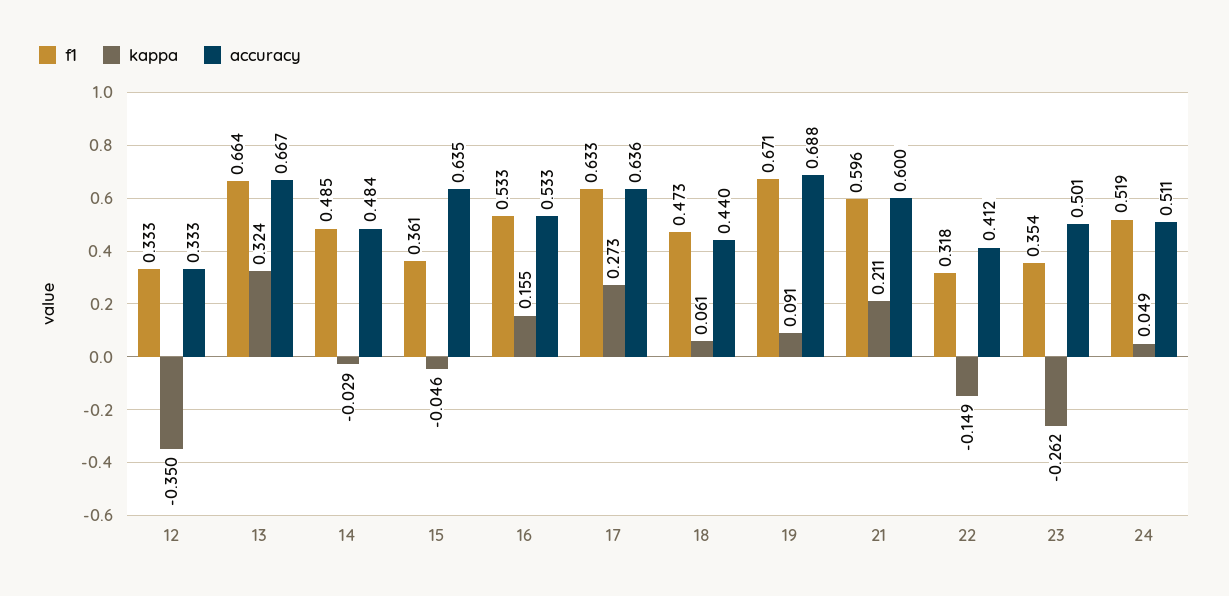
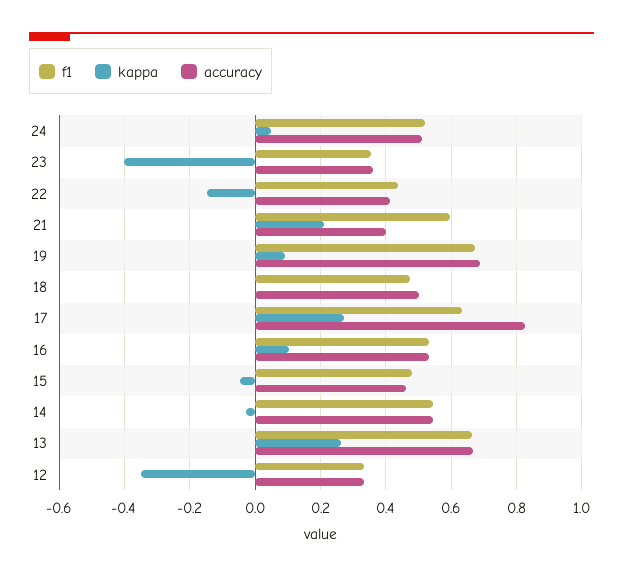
  {
    "f1": {
      "12": 0.333,
      "13": 0.664,
-     "14": 0.485,
+     "14": 0.54,
-     "15": 0.361,
+     "15": 0.48,
      "16": 0.533,
      "17": 0.633,
      "18": 0.473,
      "19": 0.671,
      "21": 0.596,
-     "22": 0.318,
+     "22": 0.44,
      "23": 0.354,
      "24": 0.519
    },
    "kappa": {
      "12": -0.35,
-     "13": 0.324,
+     "13": 0.26,
      "14": -0.029,
      "15": -0.046,
-     "16": 0.155,
+     "16": 0.1,
      "17": 0.273,
-     "18": 0.061,
+     "18": 0,
      "19": 0.091,
      "21": 0.211,
      "22": -0.149,
-     "23": -0.262,
+     "23": -0.4,
      "24": 0.049
    },
    "accuracy": {
      "12": 0.333,
      "13": 0.667,
-     "14": 0.484,
+     "14": 0.54,
-     "15": 0.635,
+     "15": 0.46,
      "16": 0.533,
-     "17": 0.636,
+     "17": 0.82,
-     "18": 0.44,
+     "18": 0.5,
      "19": 0.688,
-     "21": 0.6,
+     "21": 0.4,
      "22": 0.412,
-     "23": 0.501,
+     "23": 0.36,
      "24": 0.511
    }
  }

